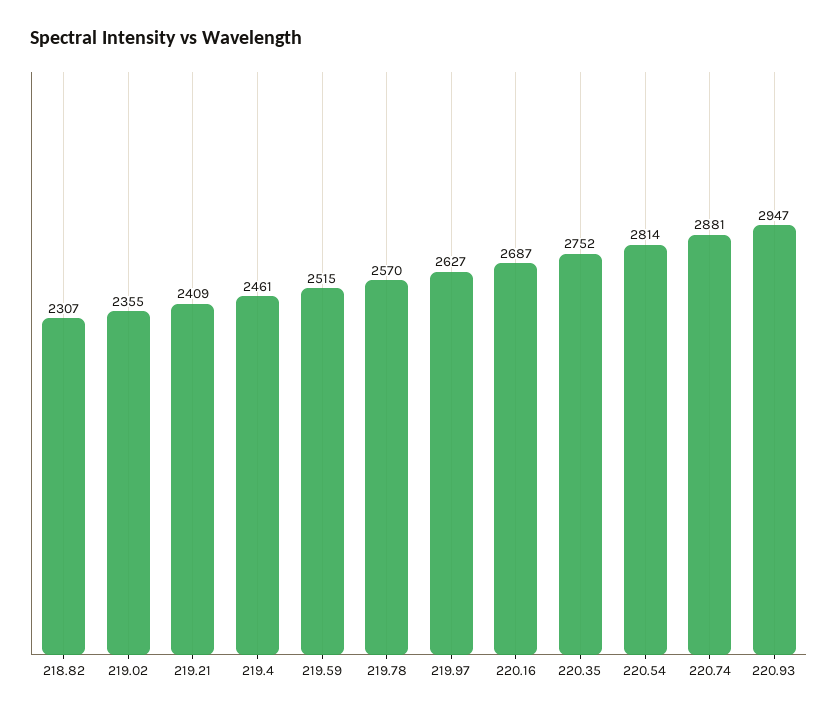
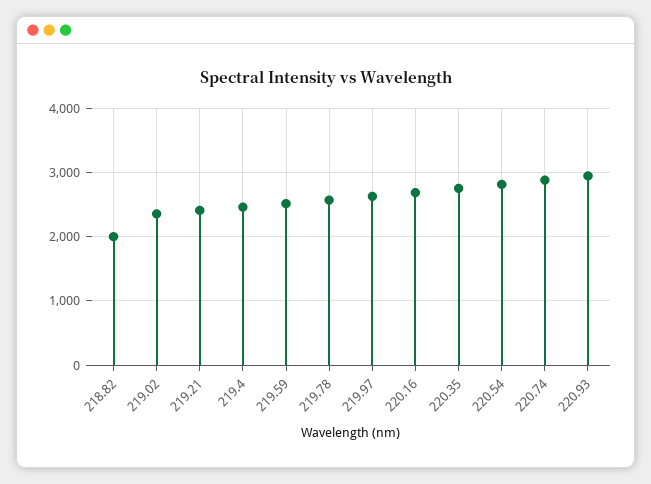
  {
-   "218.82": 2307,
+   "218.82": 2000,
    "219.02": 2355,
    "219.21": 2409,
    "219.4": 2461,
    "219.59": 2515,
    "219.78": 2570,
    "219.97": 2627,
    "220.16": 2687,
    "220.35": 2752,
    "220.54": 2814,
    "220.74": 2881,
    "220.93": 2947
  }

